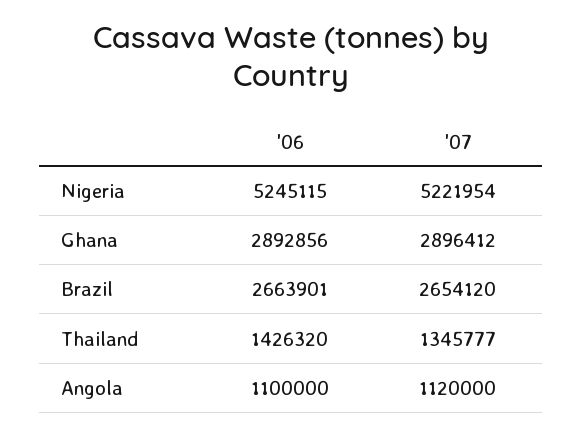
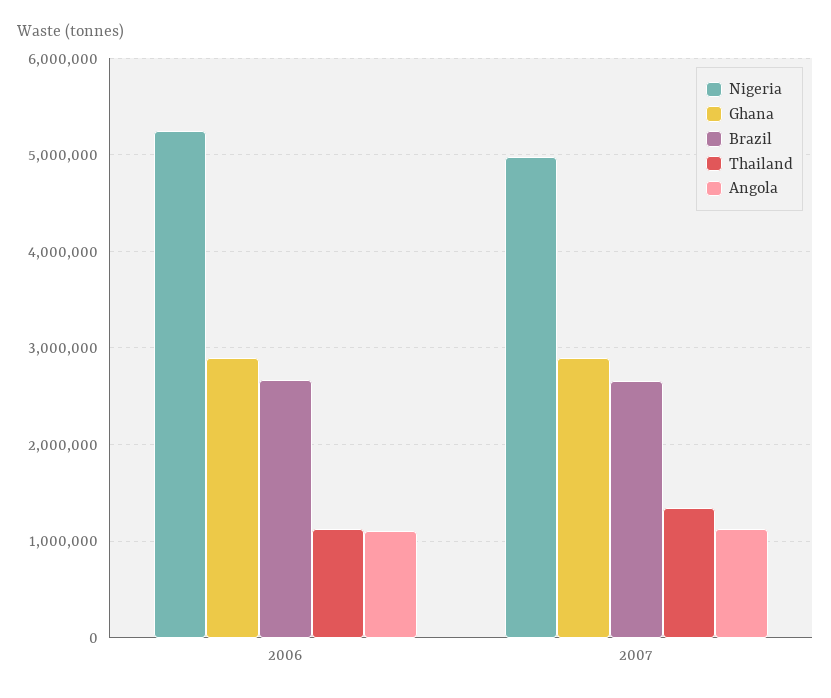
  {
    "Nigeria": {
      "'06": 5245115,
-     "'07": 5221954
+     "'07": 5000000
    },
    "Ghana": {
      "'06": 2892856,
      "'07": 2896412
    },
    "Brazil": {
      "'06": 2663901,
      "'07": 2654120
    },
    "Thailand": {
-     "'06": 1426320,
+     "'06": 1100000,
      "'07": 1345777
    },
    "Angola": {
      "'06": 1100000,
      "'07": 1120000
    }
  }

